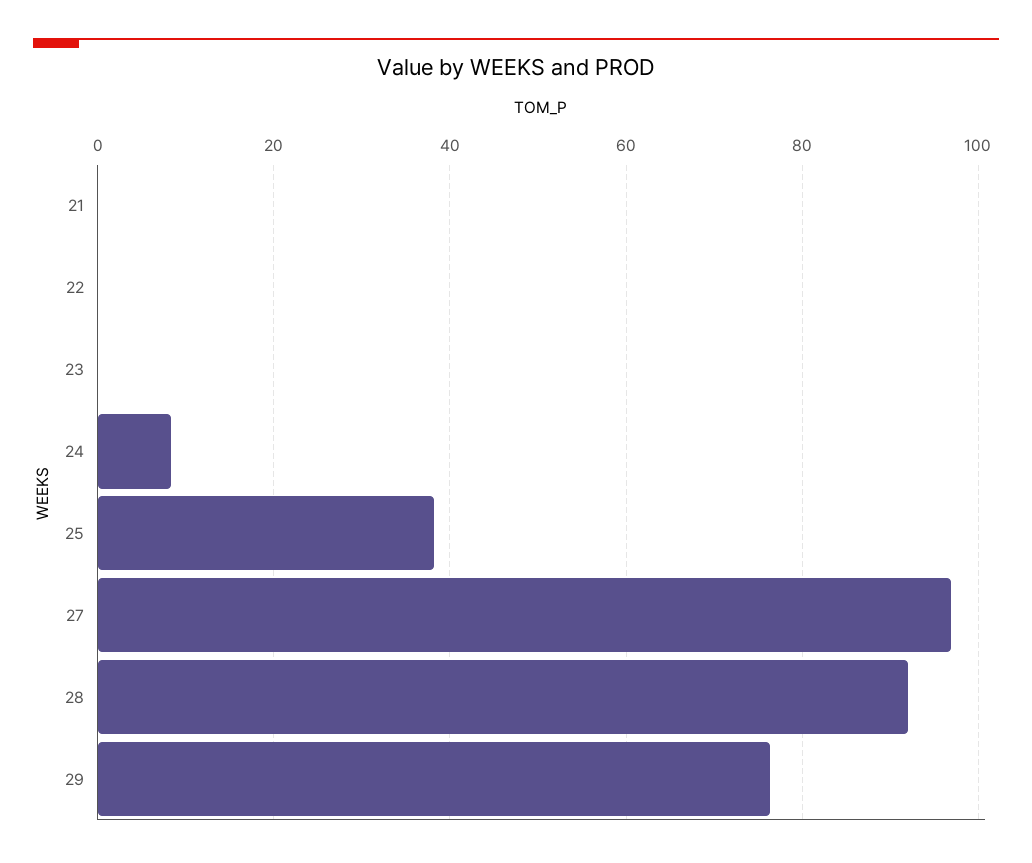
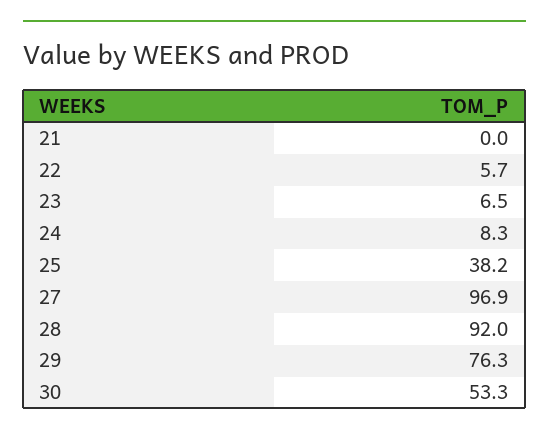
  {
    "21": 0,
-   "22": 0,
+   "22": 5.7,
-   "23": 0,
+   "23": 6.5,
    "24": 8.3,
    "25": 38.2,
    "27": 96.9,
    "28": 92,
-   "29": 76.3
+   "29": 76.3,
+   "30": 53.3
  }

